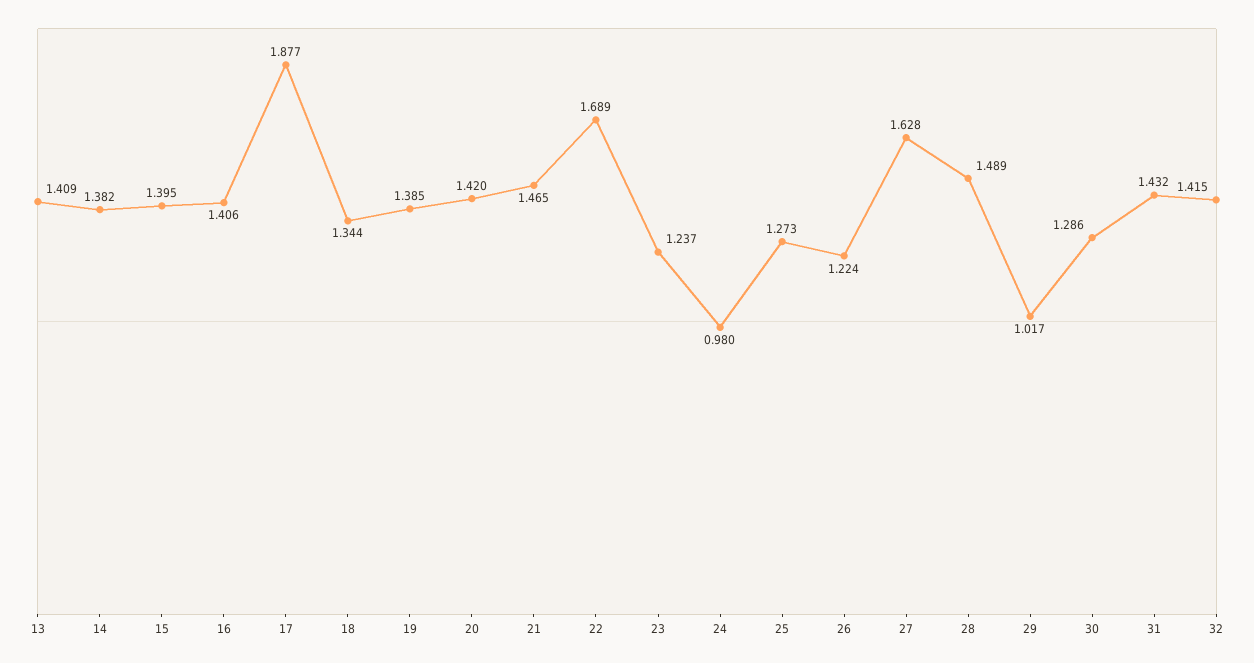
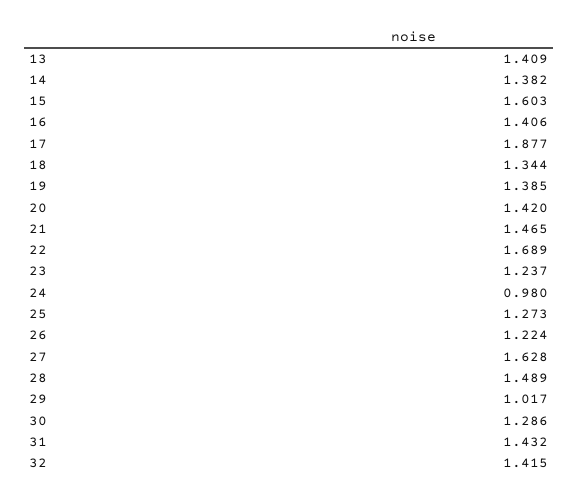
  {
    "13": 1.409,
    "14": 1.382,
-   "15": 1.395,
+   "15": 1.603,
    "16": 1.406,
    "17": 1.877,
    "18": 1.344,
    "19": 1.385,
    "20": 1.42,
    "21": 1.465,
    "22": 1.689,
    "23": 1.237,
    "24": 0.98,
    "25": 1.273,
    "26": 1.224,
    "27": 1.628,
    "28": 1.489,
    "29": 1.017,
    "30": 1.286,
    "31": 1.432,
    "32": 1.415
  }

